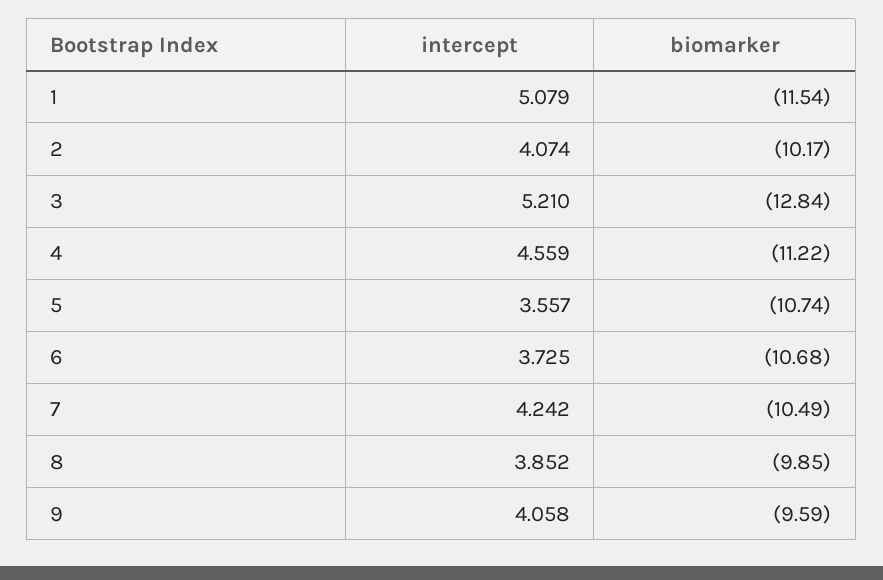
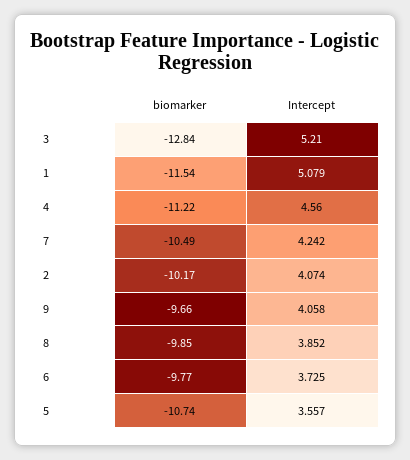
  {
    "intercept": {
      "1": 5.079,
      "2": 4.074,
      "3": 5.21,
-     "4": 4.559,
+     "4": 4.56,
      "5": 3.557,
      "6": 3.725,
      "7": 4.242,
      "8": 3.852,
      "9": 4.058
    },
    "biomarker": {
      "1": -11.54,
      "2": -10.17,
      "3": -12.84,
      "4": -11.22,
      "5": -10.74,
-     "6": -10.68,
+     "6": -9.77,
      "7": -10.49,
      "8": -9.85,
-     "9": -9.59
+     "9": -9.66
    }
  }

